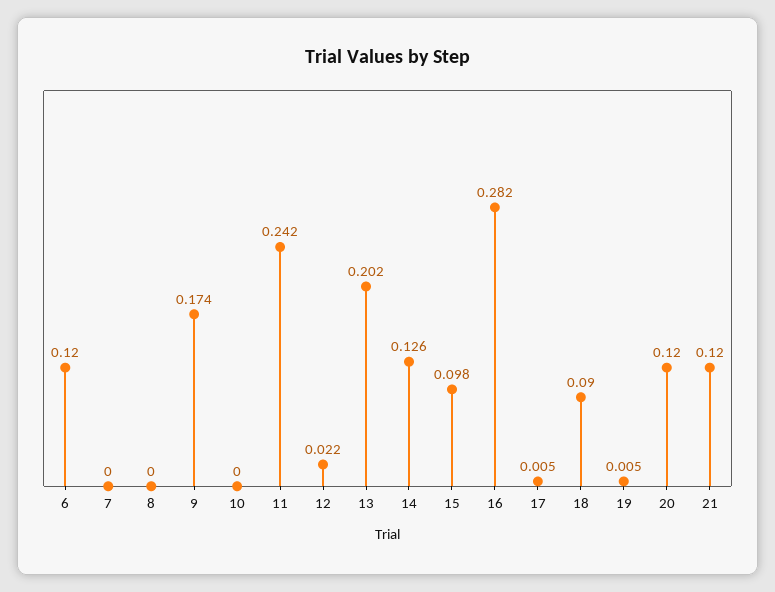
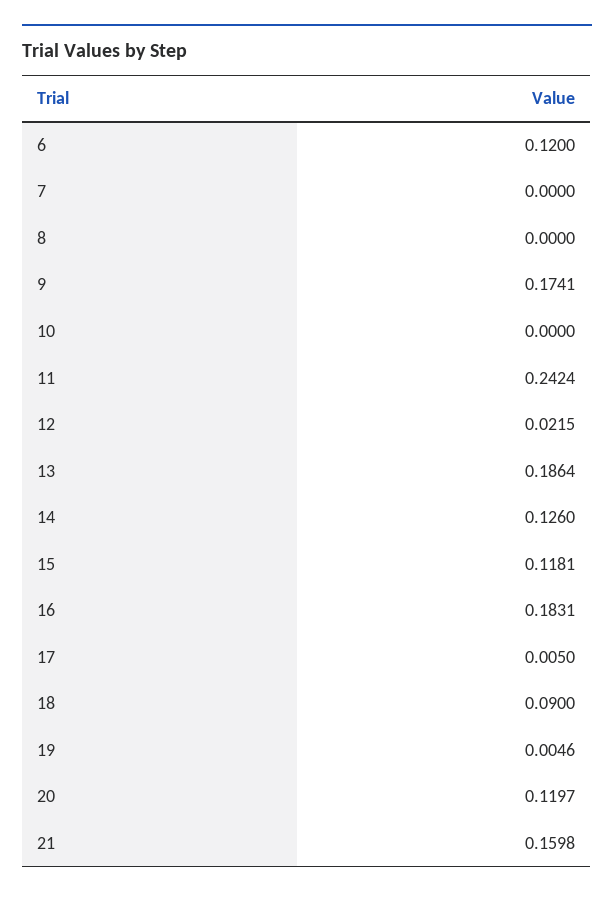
  {
    "6": 0.12,
    "7": 0,
    "8": 0,
    "9": 0.1741,
    "10": 0,
    "11": 0.2424,
    "12": 0.0215,
-   "13": 0.202,
+   "13": 0.1864,
    "14": 0.126,
-   "15": 0.098,
+   "15": 0.1181,
-   "16": 0.282,
+   "16": 0.1831,
    "17": 0.005,
    "18": 0.09,
    "19": 0.0046,
    "20": 0.1197,
-   "21": 0.12
+   "21": 0.1598
  }

